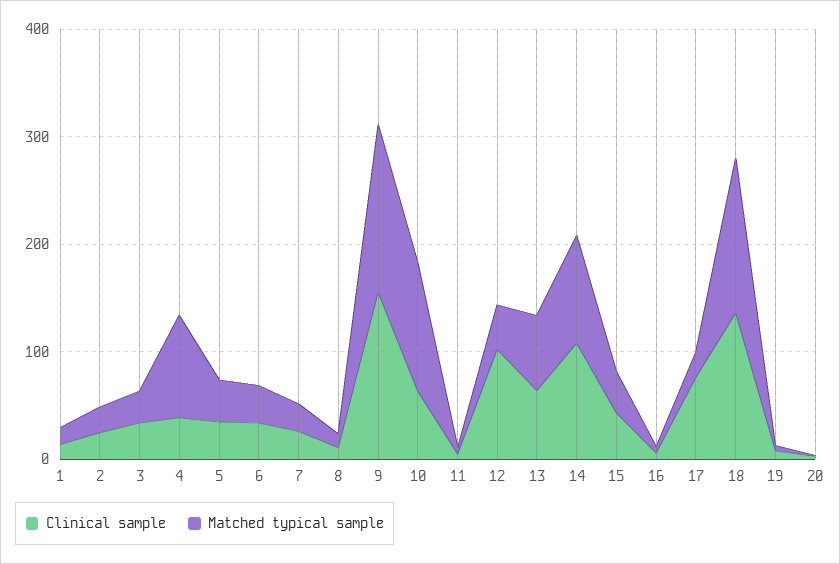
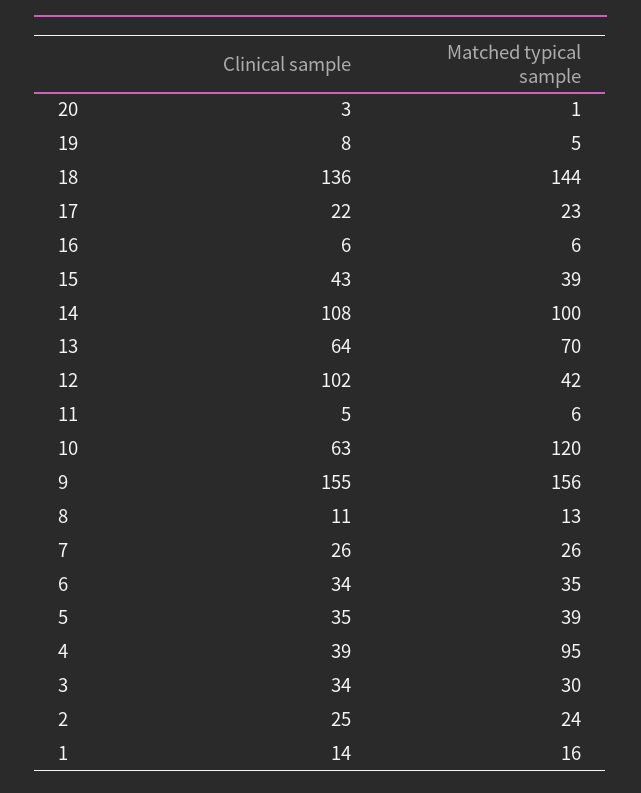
  {
    "Clinical sample": {
      "1": 14,
      "2": 25,
      "3": 34,
      "4": 39,
      "5": 35,
      "6": 34,
      "7": 26,
      "8": 11,
      "9": 155,
      "10": 63,
      "11": 5,
      "12": 102,
      "13": 64,
      "14": 108,
      "15": 43,
      "16": 6,
-     "17": 80,
+     "17": 22,
      "18": 136,
      "19": 8,
      "20": 3
    },
    "Matched typical sample": {
      "1": 16,
      "2": 24,
      "3": 30,
      "4": 95,
      "5": 39,
      "6": 35,
      "7": 26,
      "8": 13,
      "9": 156,
      "10": 120,
      "11": 6,
      "12": 42,
      "13": 70,
      "14": 100,
      "15": 39,
      "16": 6,
      "17": 23,
      "18": 144,
      "19": 5,
      "20": 1
    }
  }

